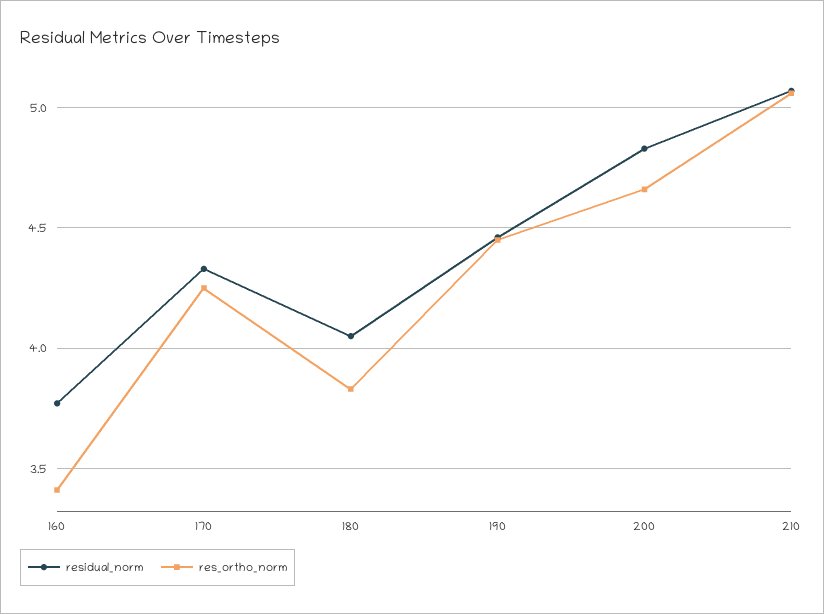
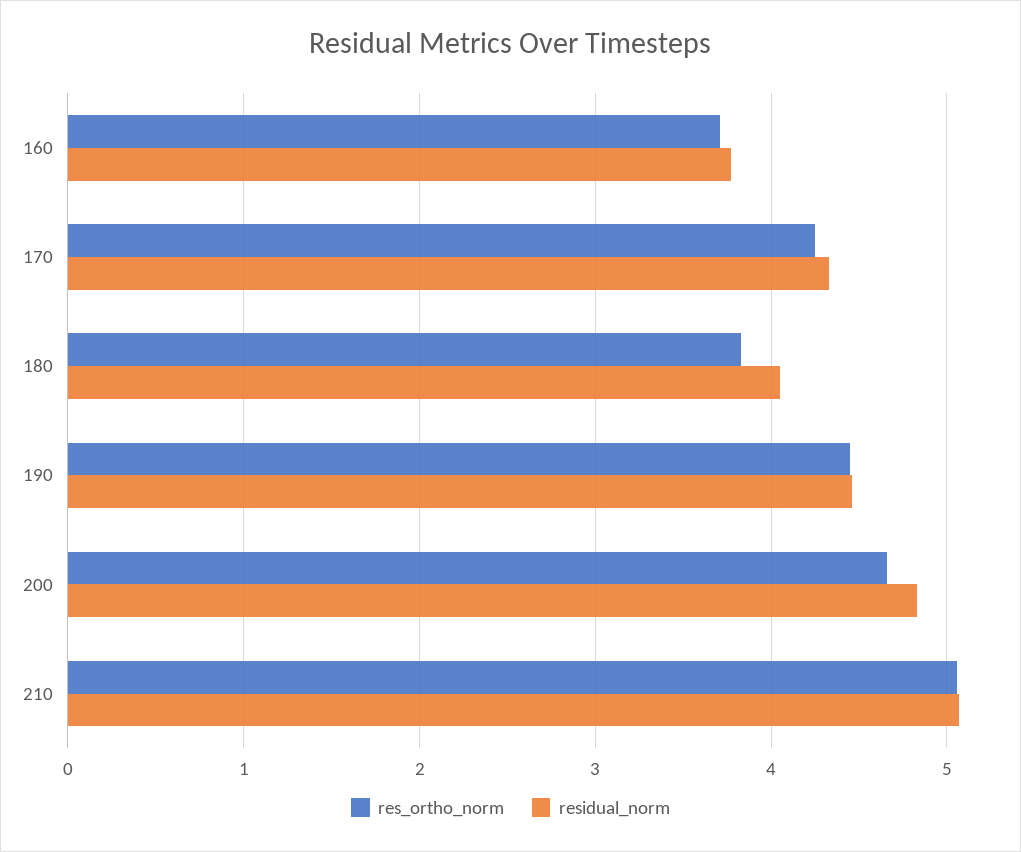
  {
    "residual_norm": {
      "160": 3.75,
      "170": 4.35,
      "180": 4.05,
      "190": 4.45,
      "200": 4.85,
      "210": 5.05
    },
    "res_ortho_norm": {
-     "160": 3.4,
+     "160": 3.7,
      "170": 4.25,
      "180": 3.85,
      "190": 4.45,
      "200": 4.65,
      "210": 5.05
    }
  }

